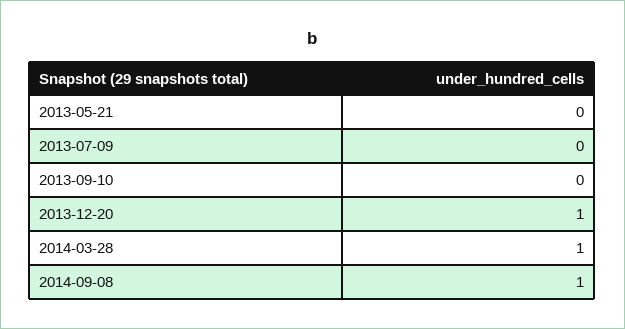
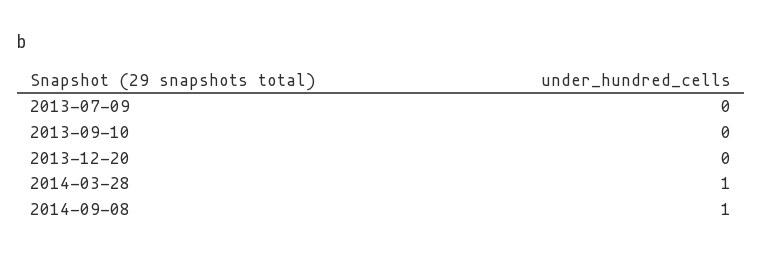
  {
-   "2013-05-21": 0,
    "2013-07-09": 0,
    "2013-09-10": 0,
-   "2013-12-20": 1,
+   "2013-12-20": 0,
    "2014-03-28": 1,
    "2014-09-08": 1
  }

